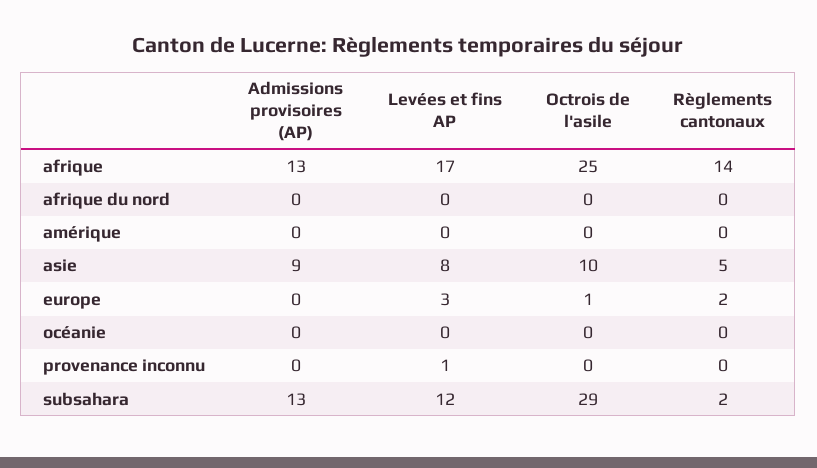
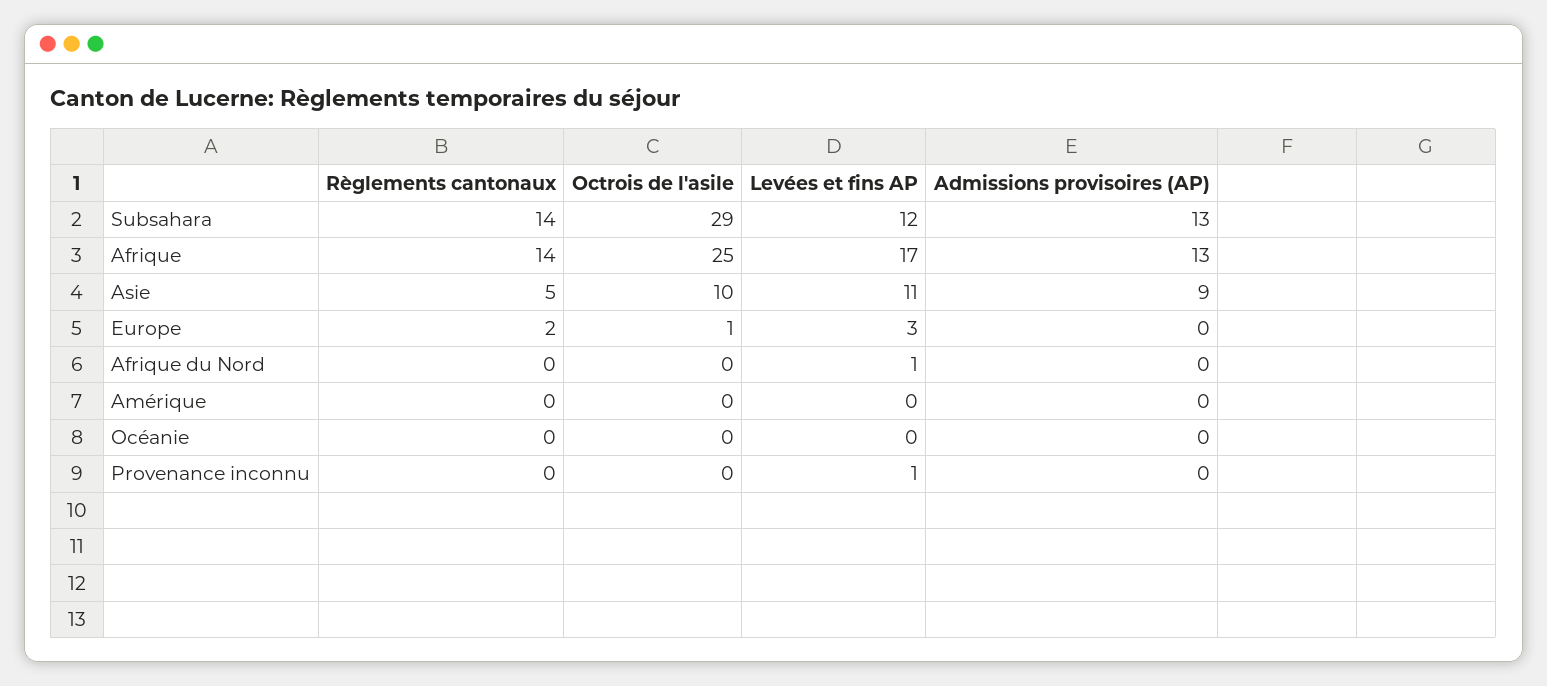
  {
    "Admissions provisoires (AP)": {
      "afrique": 13,
      "afrique du nord": 0,
      "amérique": 0,
      "asie": 9,
      "europe": 0,
      "océanie": 0,
      "provenance inconnu": 0,
      "subsahara": 13
    },
    "Levées et fins AP": {
      "afrique": 17,
-     "afrique du nord": 0,
+     "afrique du nord": 1,
      "amérique": 0,
-     "asie": 8,
+     "asie": 11,
      "europe": 3,
      "océanie": 0,
      "provenance inconnu": 1,
      "subsahara": 12
    },
    "Octrois de l'asile": {
      "afrique": 25,
      "afrique du nord": 0,
      "amérique": 0,
      "asie": 10,
      "europe": 1,
      "océanie": 0,
      "provenance inconnu": 0,
      "subsahara": 29
    },
    "Règlements cantonaux": {
      "afrique": 14,
      "afrique du nord": 0,
      "amérique": 0,
      "asie": 5,
      "europe": 2,
      "océanie": 0,
      "provenance inconnu": 0,
-     "subsahara": 2
+     "subsahara": 14
    }
  }

